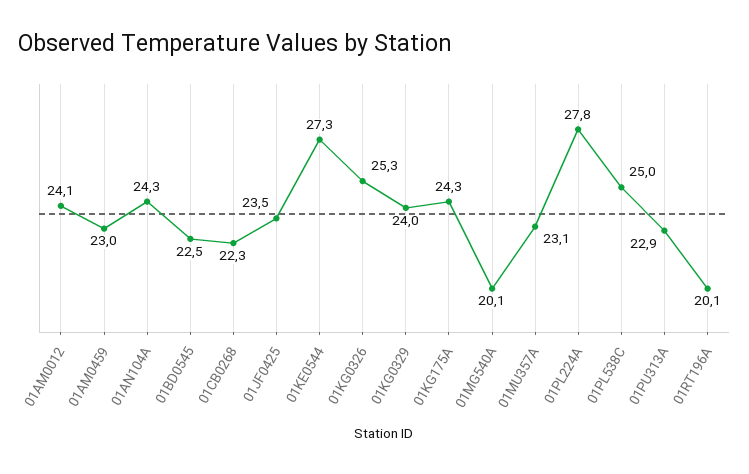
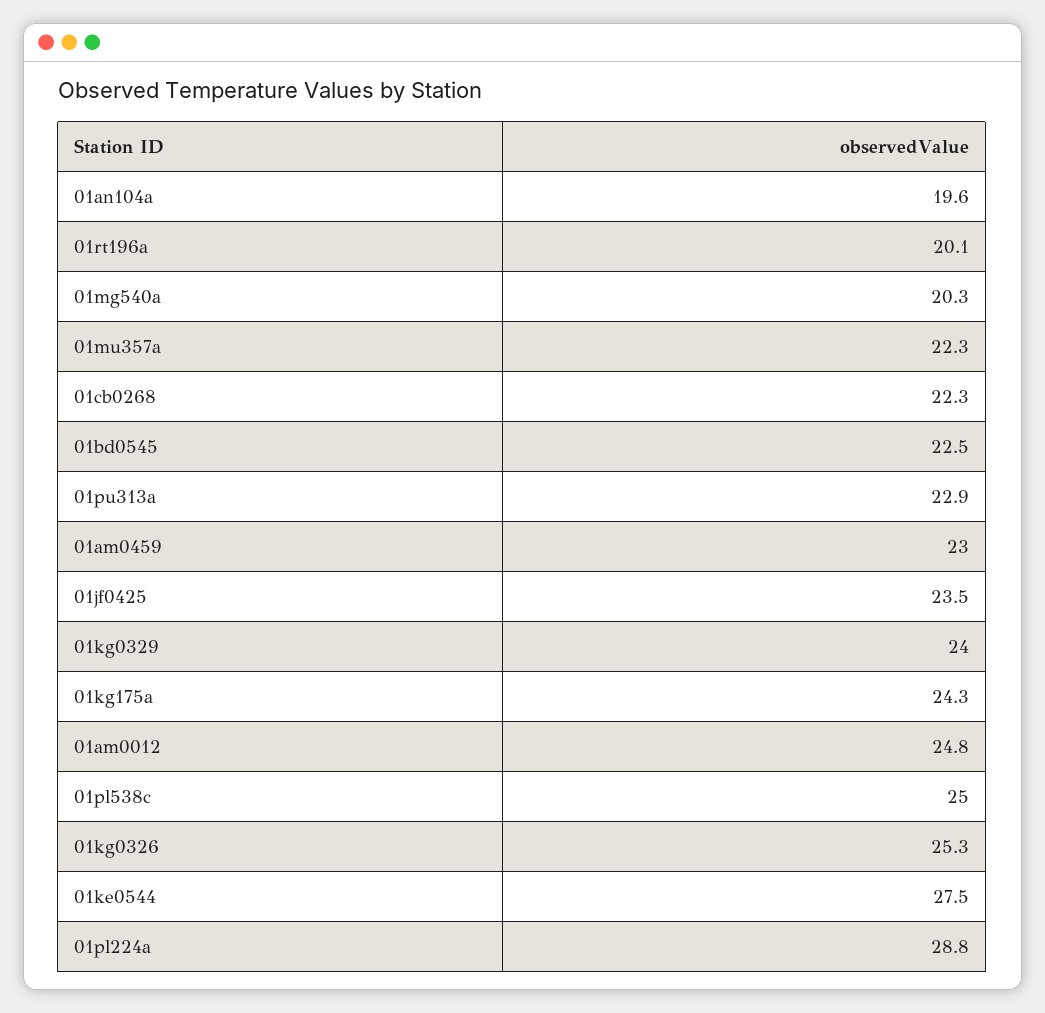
  {
-   "01AM0012": 24.1,
+   "01AM0012": 24.8,
    "01AM0459": 23,
-   "01AN104A": 24.3,
+   "01AN104A": 19.6,
    "01BD0545": 22.5,
    "01CB0268": 22.3,
    "01JF0425": 23.5,
-   "01KE0544": 27.3,
+   "01KE0544": 27.5,
    "01KG0326": 25.3,
    "01KG0329": 24,
    "01KG175A": 24.3,
-   "01MG540A": 20.1,
+   "01MG540A": 20.3,
-   "01MU357A": 23.1,
+   "01MU357A": 22.3,
-   "01PL224A": 27.8,
+   "01PL224A": 28.8,
    "01PL538C": 25,
    "01PU313A": 22.9,
    "01RT196A": 20.1
  }

